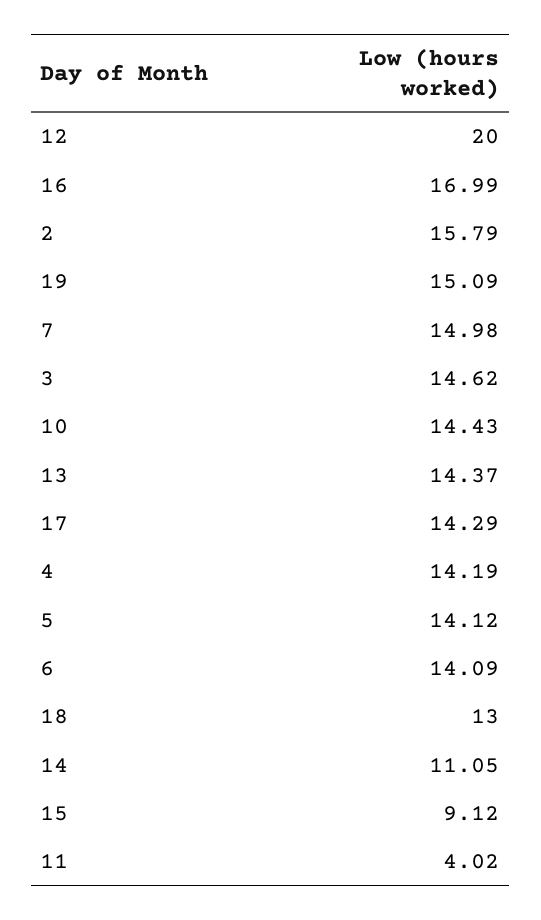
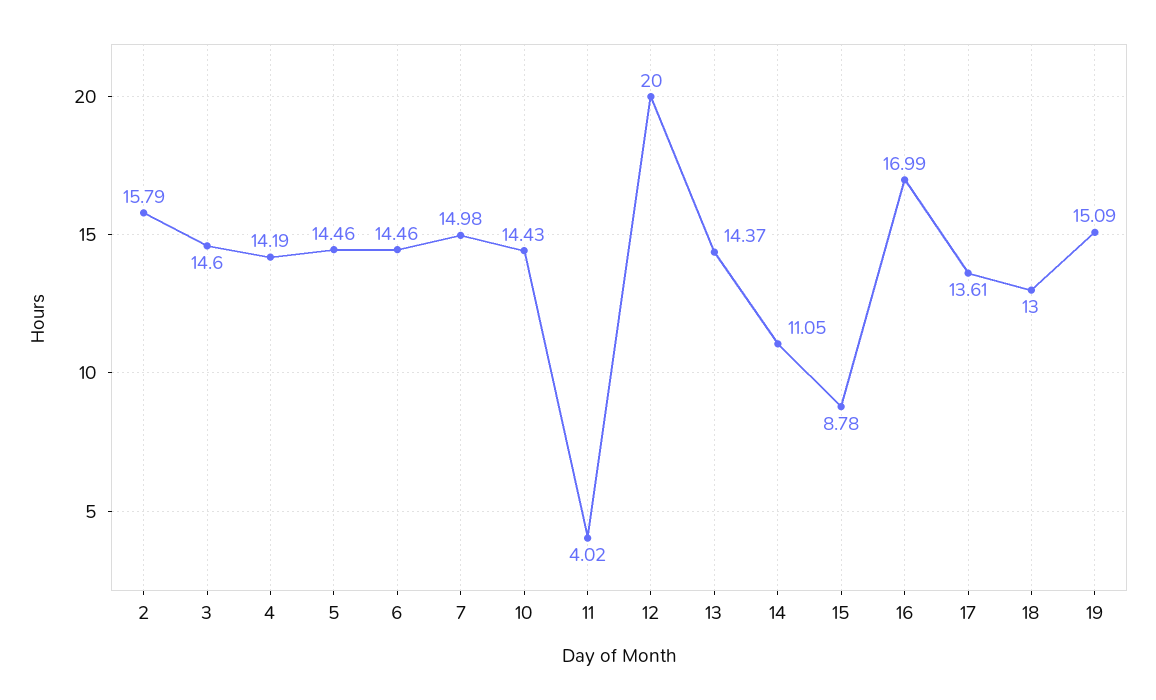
  {
    "12": 20,
    "16": 16.99,
    "2": 15.79,
    "19": 15.09,
    "7": 14.98,
-   "3": 14.62,
+   "3": 14.6,
    "10": 14.43,
    "13": 14.37,
-   "17": 14.29,
+   "17": 13.61,
    "4": 14.19,
-   "5": 14.12,
+   "5": 14.46,
-   "6": 14.09,
+   "6": 14.46,
    "18": 13,
    "14": 11.05,
-   "15": 9.12,
+   "15": 8.78,
    "11": 4.02
  }

